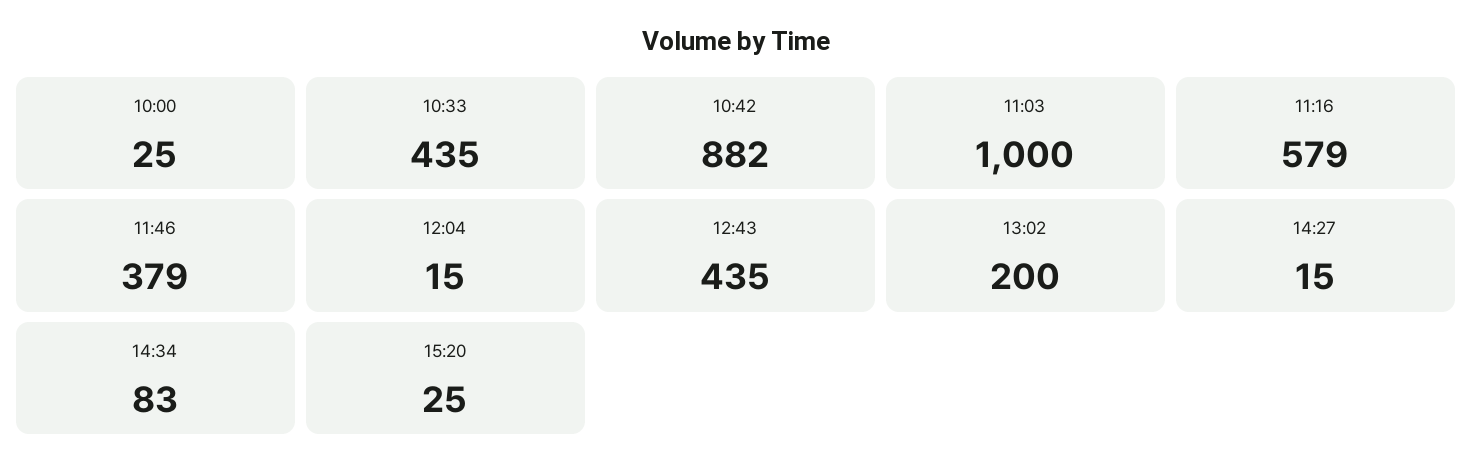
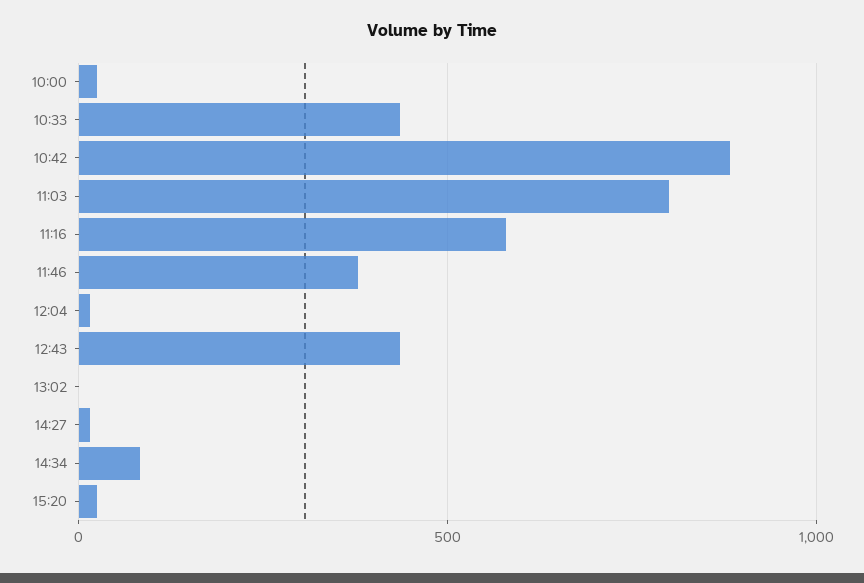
  {
    "10:00": 25,
    "10:33": 435,
    "10:42": 882,
-   "11:03": 1000,
+   "11:03": 800,
    "11:16": 579,
    "11:46": 379,
    "12:04": 15,
    "12:43": 435,
-   "13:02": 200,
+   "13:02": 0,
    "14:27": 15,
    "14:34": 83,
    "15:20": 25
  }

